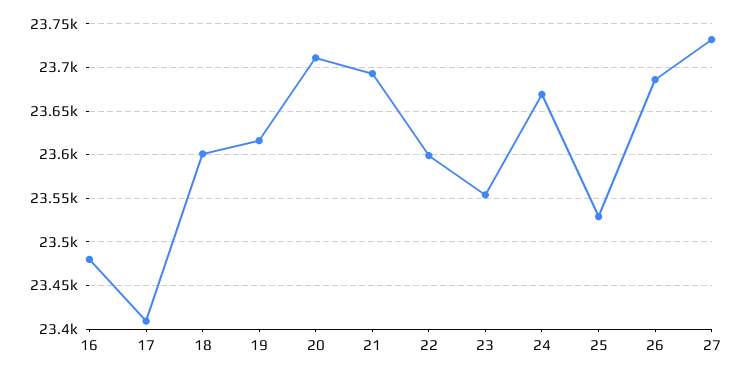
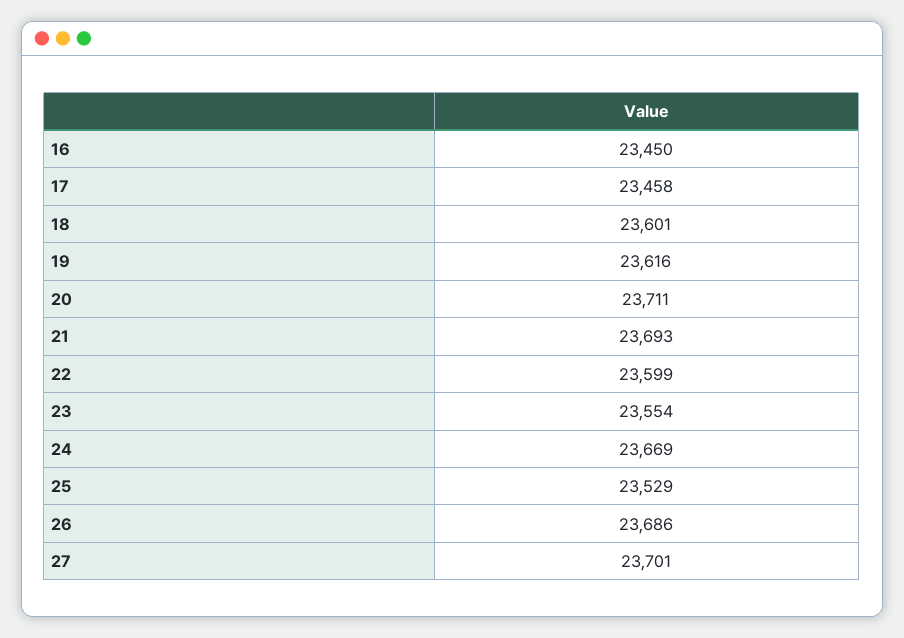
  {
-   "16": 23480,
+   "16": 23450,
-   "17": 23410,
+   "17": 23458,
    "18": 23601,
    "19": 23616,
    "20": 23711,
    "21": 23693,
    "22": 23599,
    "23": 23554,
    "24": 23669,
    "25": 23529,
    "26": 23686,
-   "27": 23730
+   "27": 23701
  }

